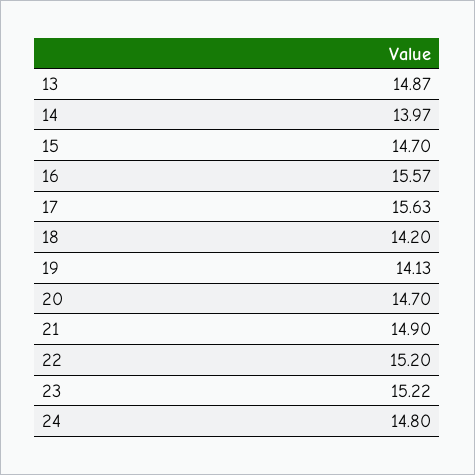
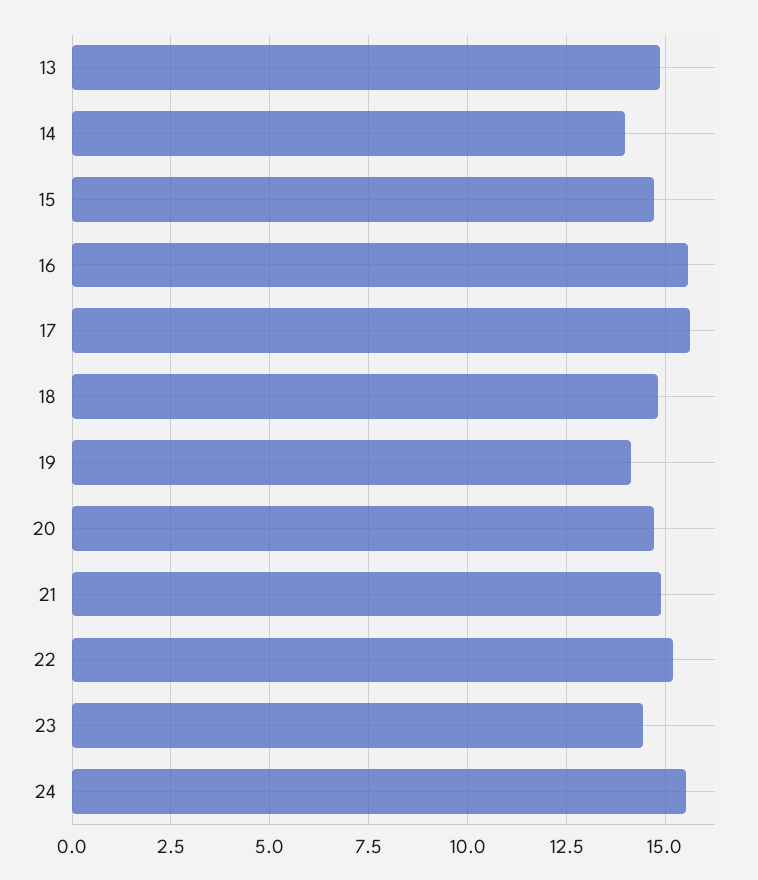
  {
    "13": 14.87,
    "14": 13.97,
    "15": 14.7,
    "16": 15.57,
    "17": 15.63,
-   "18": 14.2,
+   "18": 14.75,
    "19": 14.13,
    "20": 14.7,
    "21": 14.9,
    "22": 15.2,
-   "23": 15.22,
+   "23": 14.5,
-   "24": 14.8
+   "24": 15.5
  }

